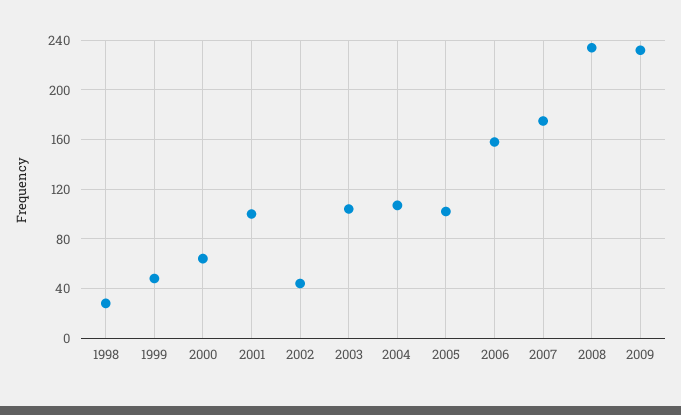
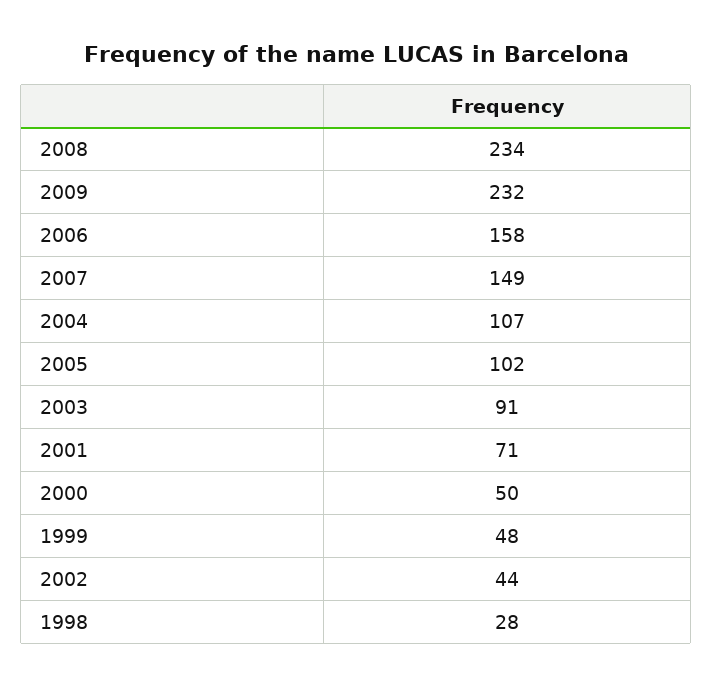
  {
    "1998": 28,
    "1999": 48,
-   "2000": 65,
+   "2000": 50,
-   "2001": 100,
+   "2001": 71,
    "2002": 44,
-   "2003": 105,
+   "2003": 91,
    "2004": 107,
    "2005": 102,
    "2006": 158,
-   "2007": 175,
+   "2007": 149,
    "2008": 234,
    "2009": 232
  }

